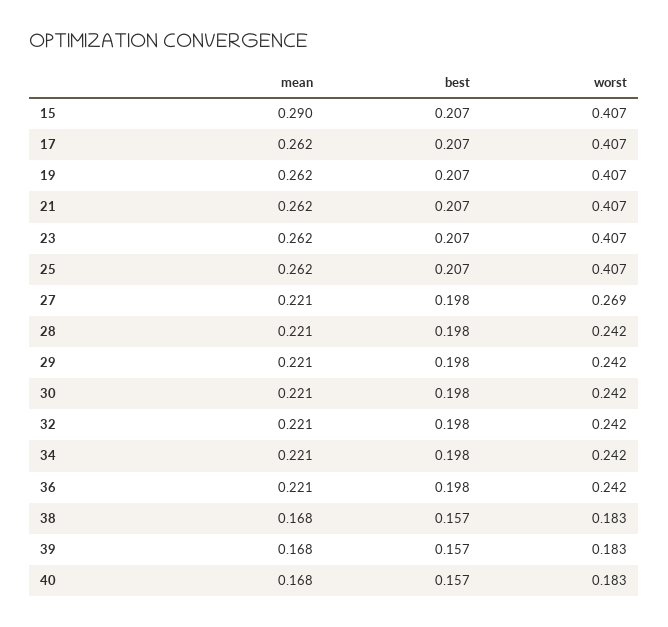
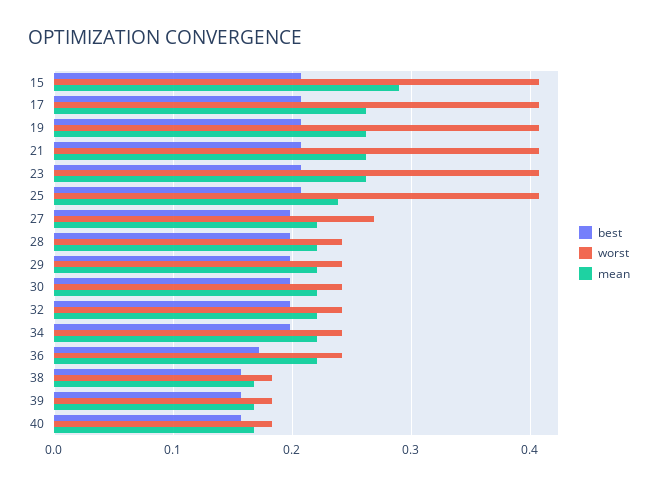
  {
    "mean": {
      "15": 0.29,
      "17": 0.262,
      "19": 0.262,
      "21": 0.262,
      "23": 0.262,
-     "25": 0.262,
+     "25": 0.24,
      "27": 0.221,
      "28": 0.221,
      "29": 0.221,
      "30": 0.221,
      "32": 0.221,
      "34": 0.221,
      "36": 0.221,
      "38": 0.168,
      "39": 0.168,
      "40": 0.168
    },
    "best": {
      "15": 0.207,
      "17": 0.207,
      "19": 0.207,
      "21": 0.207,
      "23": 0.207,
      "25": 0.207,
      "27": 0.198,
      "28": 0.198,
      "29": 0.198,
      "30": 0.198,
      "32": 0.198,
      "34": 0.198,
-     "36": 0.198,
+     "36": 0.17,
      "38": 0.157,
      "39": 0.157,
      "40": 0.157
    },
    "worst": {
      "15": 0.407,
      "17": 0.407,
      "19": 0.407,
      "21": 0.407,
      "23": 0.407,
      "25": 0.407,
      "27": 0.269,
      "28": 0.242,
      "29": 0.242,
      "30": 0.242,
      "32": 0.242,
      "34": 0.242,
      "36": 0.242,
      "38": 0.183,
      "39": 0.183,
      "40": 0.183
    }
  }

